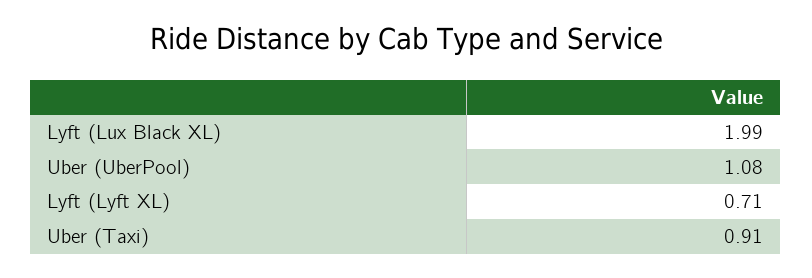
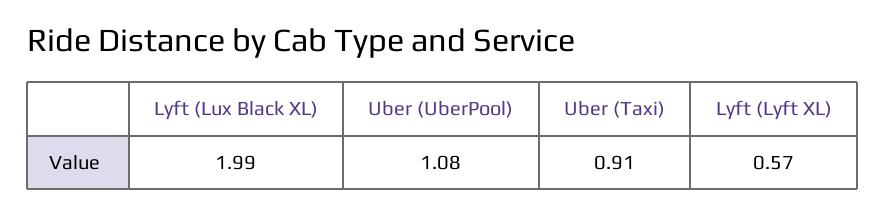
  {
    "Lyft (Lux Black XL)": 1.99,
    "Uber (UberPool)": 1.08,
-   "Lyft (Lyft XL)": 0.71,
+   "Lyft (Lyft XL)": 0.57,
    "Uber (Taxi)": 0.91
  }

